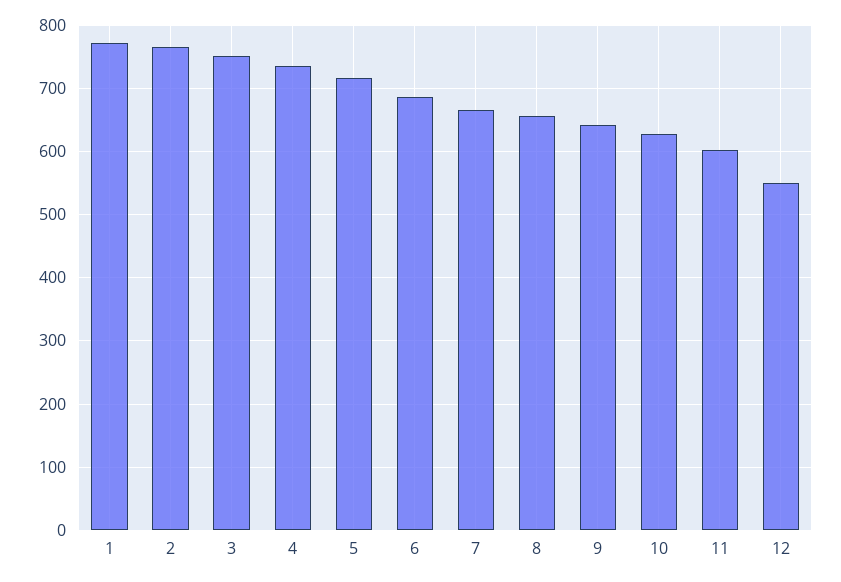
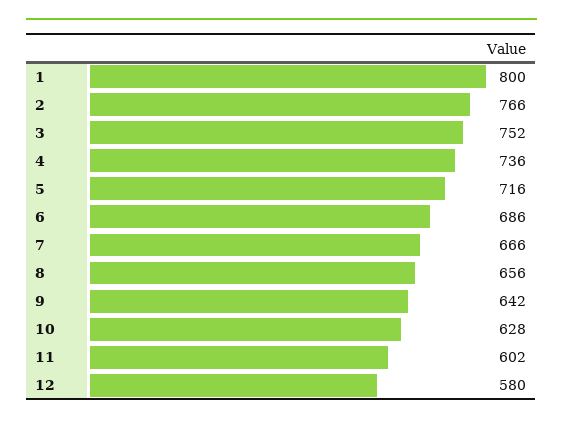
  {
-   "1": 770,
+   "1": 800,
    "2": 766,
    "3": 752,
    "4": 736,
    "5": 716,
    "6": 686,
    "7": 666,
    "8": 656,
    "9": 642,
    "10": 628,
    "11": 602,
-   "12": 550
+   "12": 580
  }

